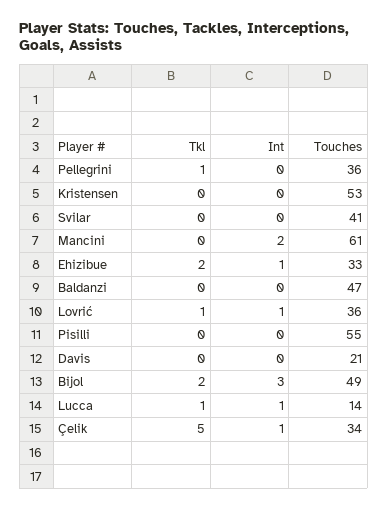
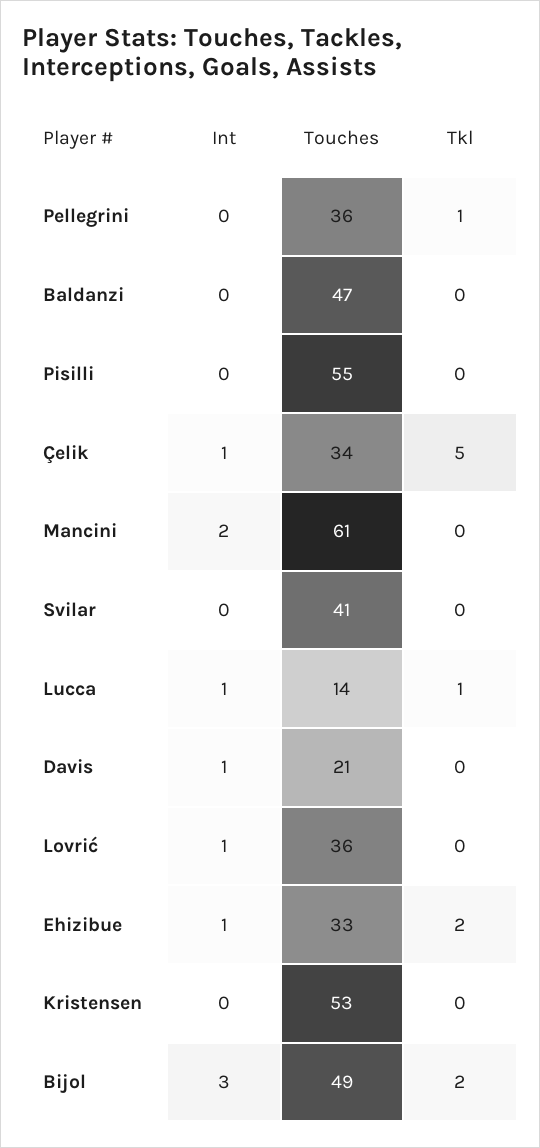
  {
    "Tkl": {
      "Pellegrini": 1,
      "Kristensen": 0,
      "Svilar": 0,
      "Mancini": 0,
      "Ehizibue": 2,
      "Baldanzi": 0,
-     "Lovrić": 1,
+     "Lovrić": 0,
      "Pisilli": 0,
      "Davis": 0,
      "Bijol": 2,
      "Lucca": 1,
      "Çelik": 5
    },
    "Int": {
      "Pellegrini": 0,
      "Kristensen": 0,
      "Svilar": 0,
      "Mancini": 2,
      "Ehizibue": 1,
      "Baldanzi": 0,
      "Lovrić": 1,
      "Pisilli": 0,
-     "Davis": 0,
+     "Davis": 1,
      "Bijol": 3,
      "Lucca": 1,
      "Çelik": 1
    },
    "Touches": {
      "Pellegrini": 36,
      "Kristensen": 53,
      "Svilar": 41,
      "Mancini": 61,
      "Ehizibue": 33,
      "Baldanzi": 47,
      "Lovrić": 36,
      "Pisilli": 55,
      "Davis": 21,
      "Bijol": 49,
      "Lucca": 14,
      "Çelik": 34
    }
  }

